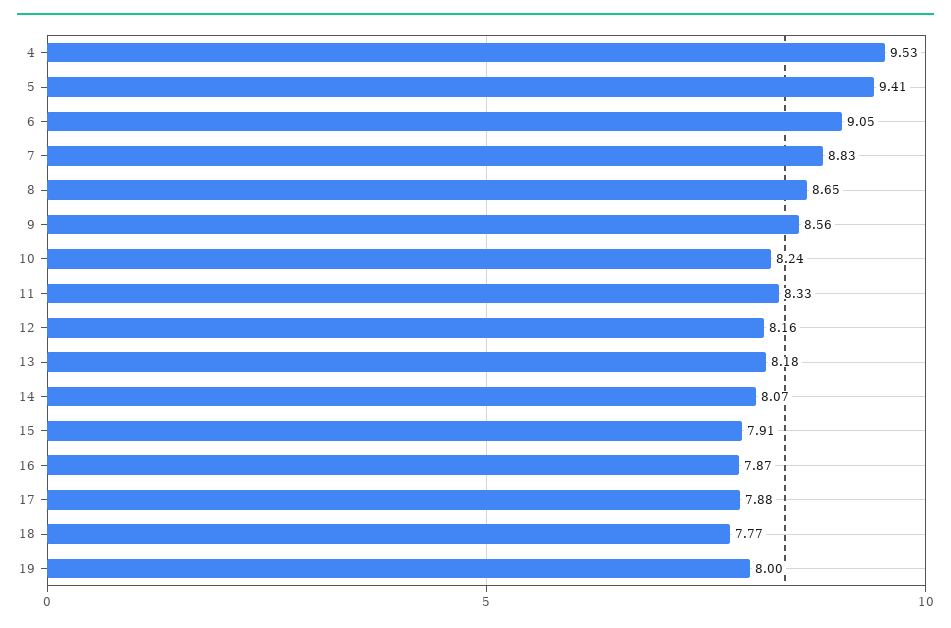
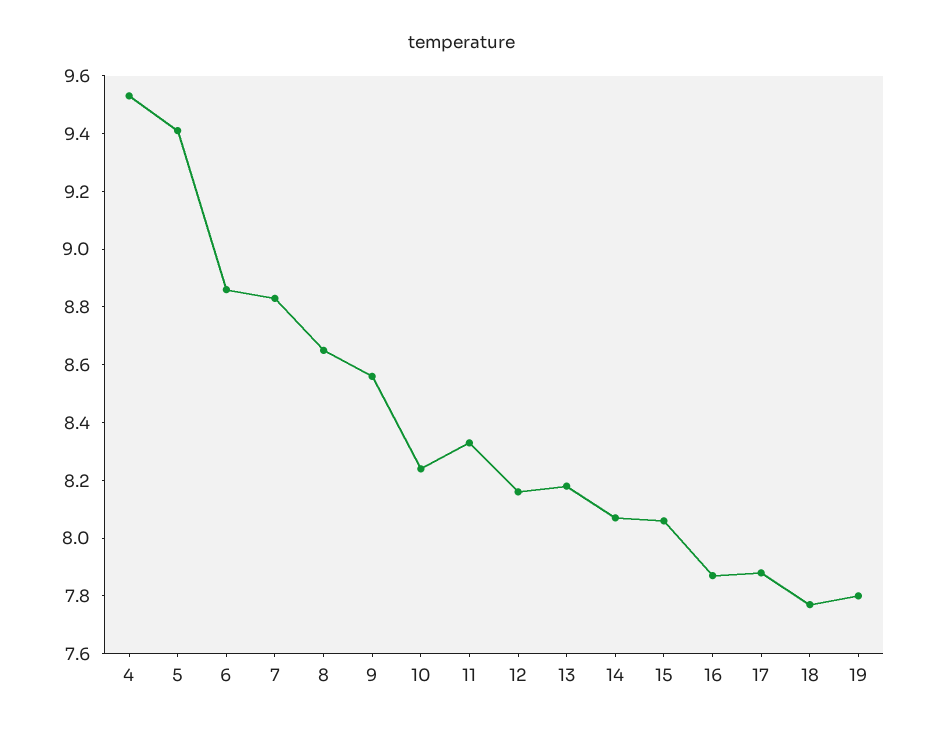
  {
    "4": 9.53,
    "5": 9.41,
-   "6": 9.05,
+   "6": 8.85,
    "7": 8.83,
    "8": 8.65,
    "9": 8.56,
    "10": 8.24,
    "11": 8.33,
    "12": 8.16,
    "13": 8.18,
    "14": 8.07,
-   "15": 7.91,
+   "15": 8.05,
    "16": 7.87,
    "17": 7.88,
    "18": 7.77,
-   "19": 8
+   "19": 7.8
  }

